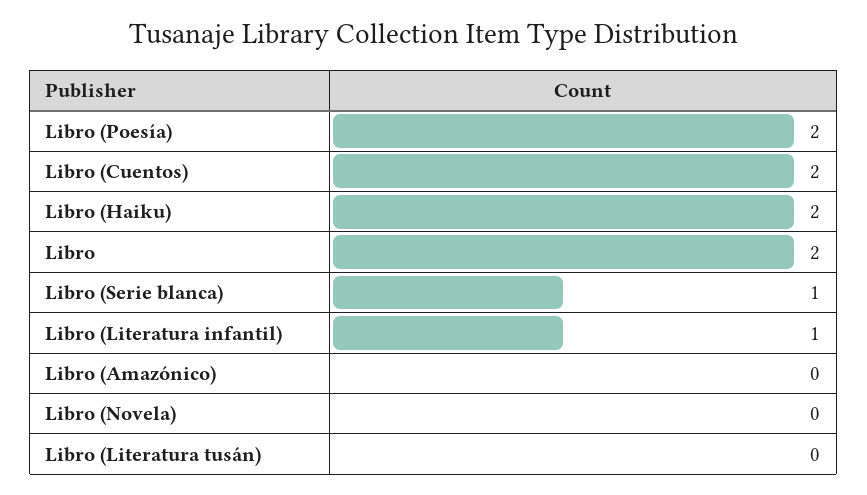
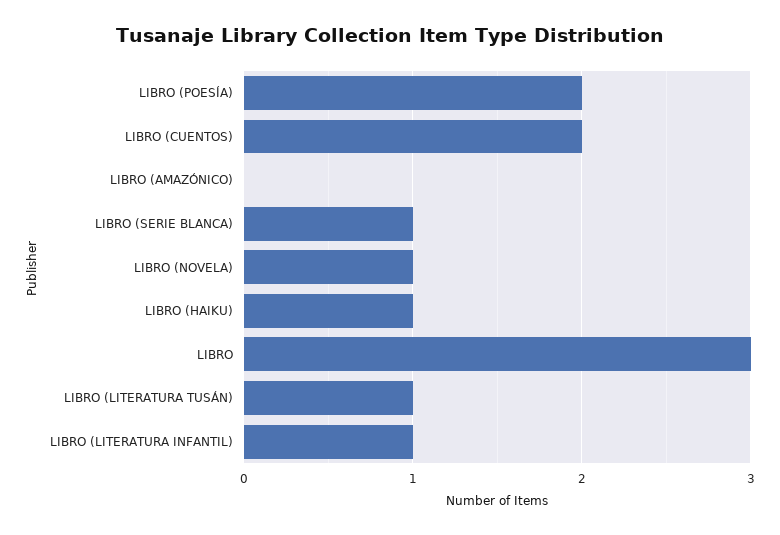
  {
    "Libro (Poesía)": 2,
    "Libro (Cuentos)": 2,
-   "Libro (Haiku)": 2,
+   "Libro (Haiku)": 1,
-   "Libro": 2,
+   "Libro": 3,
    "Libro (Serie blanca)": 1,
    "Libro (Literatura infantil)": 1,
    "Libro (Amazónico)": 0,
-   "Libro (Novela)": 0,
+   "Libro (Novela)": 1,
-   "Libro (Literatura tusán)": 0
+   "Libro (Literatura tusán)": 1
  }

